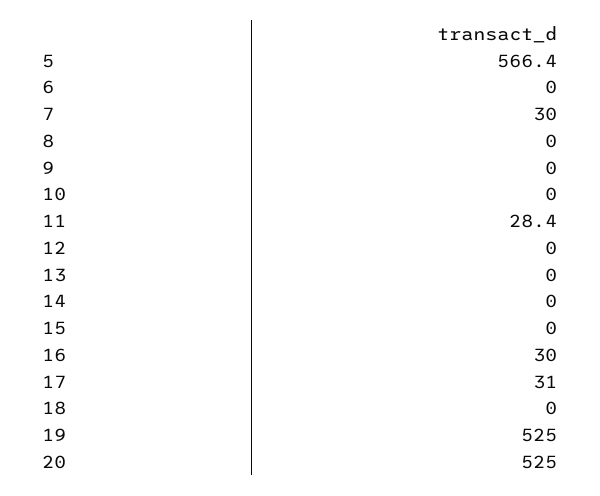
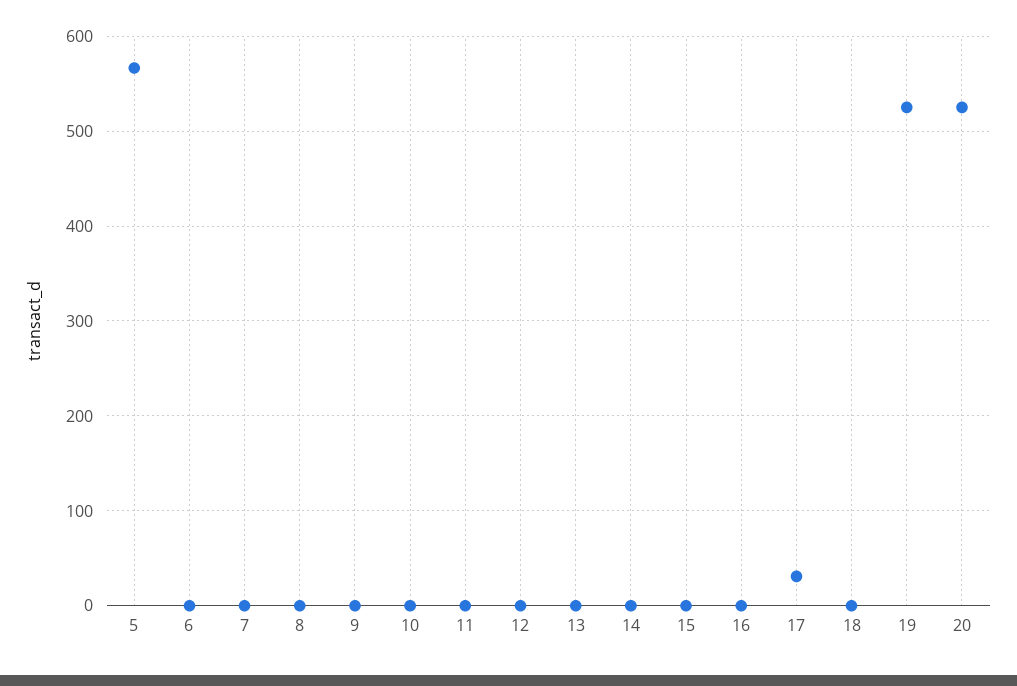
  {
    "5": 566.4,
    "6": 0,
-   "7": 30,
+   "7": 0,
    "8": 0,
    "9": 0,
    "10": 0,
-   "11": 28.4,
+   "11": 0,
    "12": 0,
    "13": 0,
    "14": 0,
    "15": 0,
-   "16": 30,
+   "16": 0,
    "17": 31,
    "18": 0,
    "19": 525,
    "20": 525
  }

